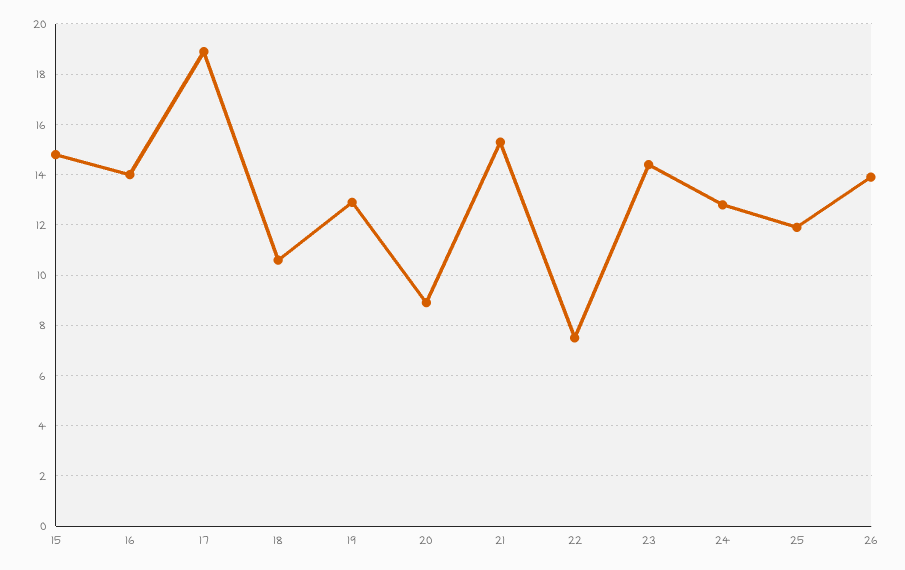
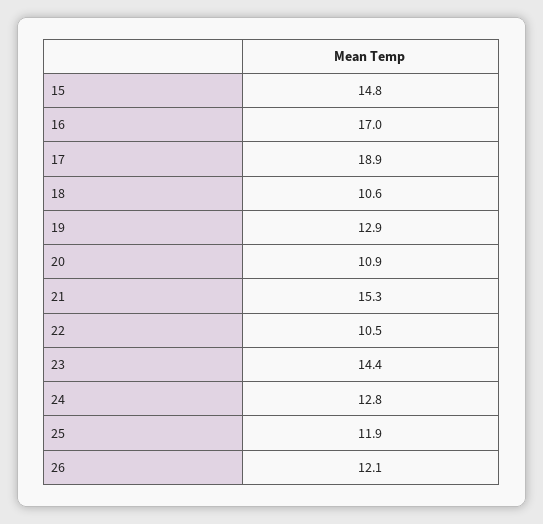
  {
    "15": 14.8,
-   "16": 14,
+   "16": 17,
    "17": 18.9,
    "18": 10.6,
    "19": 12.9,
-   "20": 9,
+   "20": 10.9,
    "21": 15.3,
-   "22": 7.5,
+   "22": 10.5,
    "23": 14.4,
    "24": 12.8,
    "25": 11.9,
-   "26": 14
+   "26": 12.1
  }

